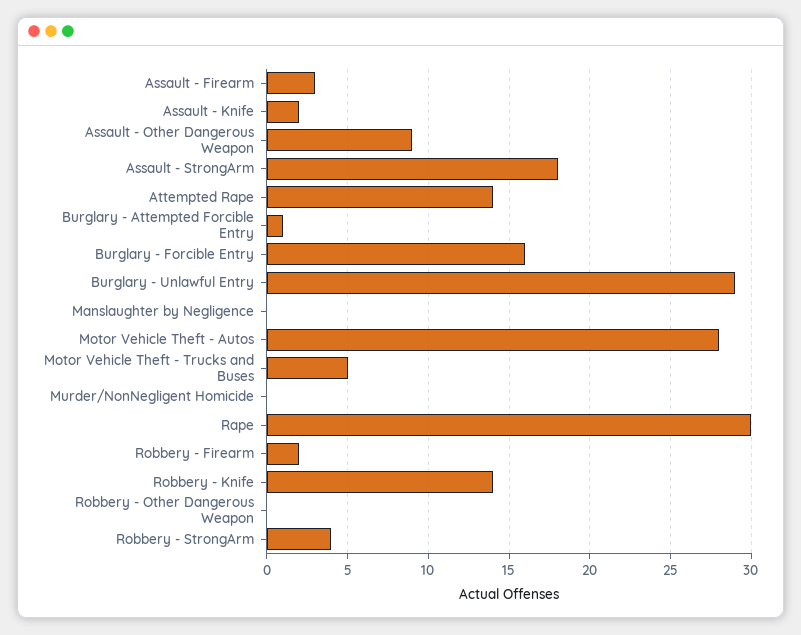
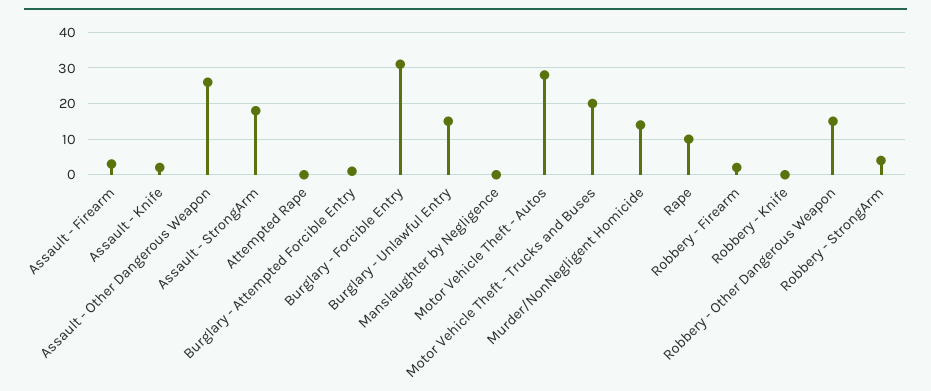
  {
    "Assault - Firearm": 3,
    "Assault - Knife": 2,
-   "Assault - Other Dangerous Weapon": 9,
+   "Assault - Other Dangerous Weapon": 25,
    "Assault - StrongArm": 18,
-   "Attempted Rape": 14,
+   "Attempted Rape": 0,
    "Burglary - Attempted Forcible Entry": 1,
-   "Burglary - Forcible Entry": 16,
+   "Burglary - Forcible Entry": 30,
-   "Burglary - Unlawful Entry": 29,
+   "Burglary - Unlawful Entry": 15,
    "Manslaughter by Negligence": 0,
    "Motor Vehicle Theft - Autos": 28,
-   "Motor Vehicle Theft - Trucks and Buses": 5,
+   "Motor Vehicle Theft - Trucks and Buses": 20,
-   "Murder/NonNegligent Homicide": 0,
+   "Murder/NonNegligent Homicide": 15,
-   "Rape": 30,
+   "Rape": 10,
    "Robbery - Firearm": 2,
-   "Robbery - Knife": 14,
+   "Robbery - Knife": 0,
-   "Robbery - Other Dangerous Weapon": 0,
+   "Robbery - Other Dangerous Weapon": 15,
    "Robbery - StrongArm": 4
  }

